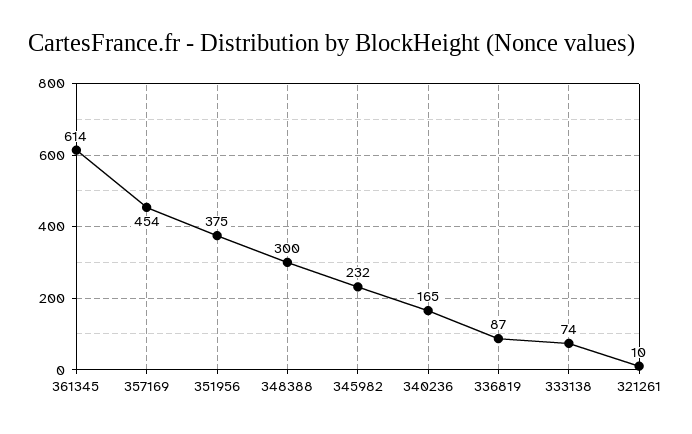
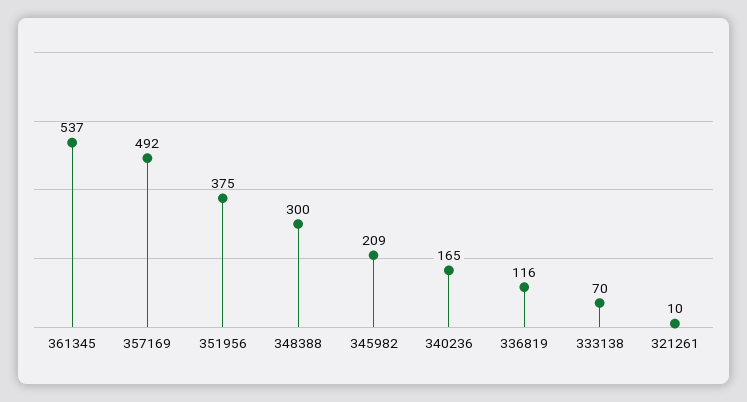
  {
-   "361345": 614,
+   "361345": 537,
-   "357169": 454,
+   "357169": 492,
    "351956": 375,
    "348388": 300,
-   "345982": 232,
+   "345982": 209,
    "340236": 165,
-   "336819": 87,
+   "336819": 116,
-   "333138": 74,
+   "333138": 70,
    "321261": 10
  }

